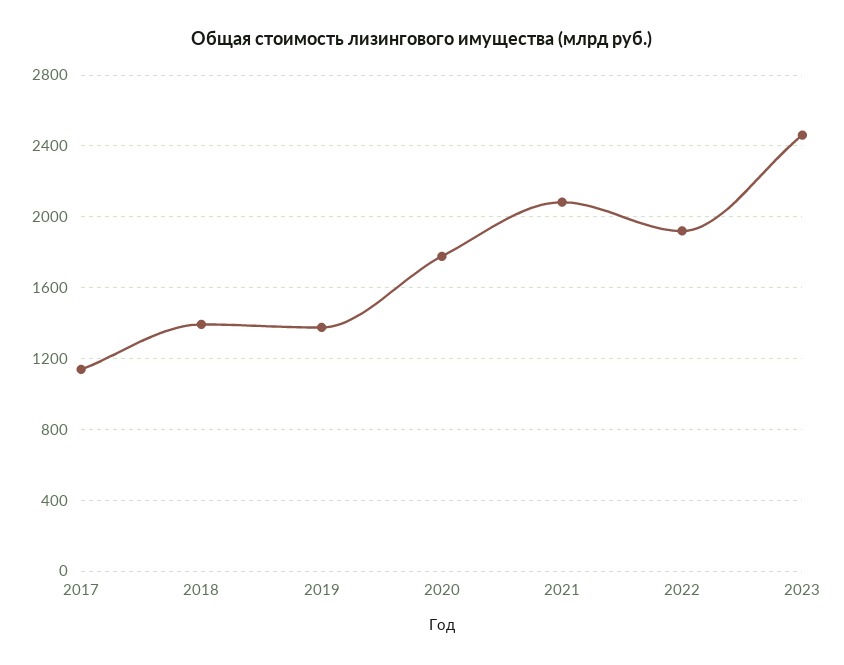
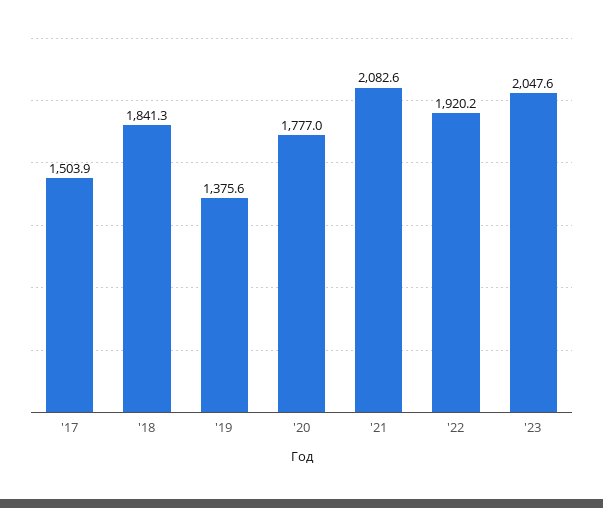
  {
-   "2017": 1150,
+   "2017": 1503.9,
-   "2018": 1400,
+   "2018": 1841.3,
    "2019": 1375.6,
    "2020": 1777,
    "2021": 2082.6,
    "2022": 1920.2,
-   "2023": 2450
+   "2023": 2047.6
  }

